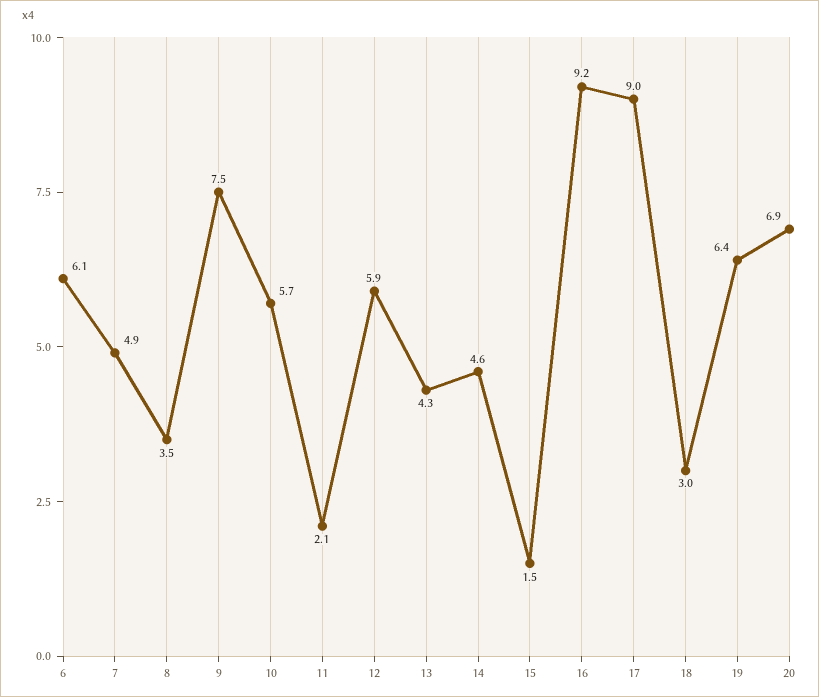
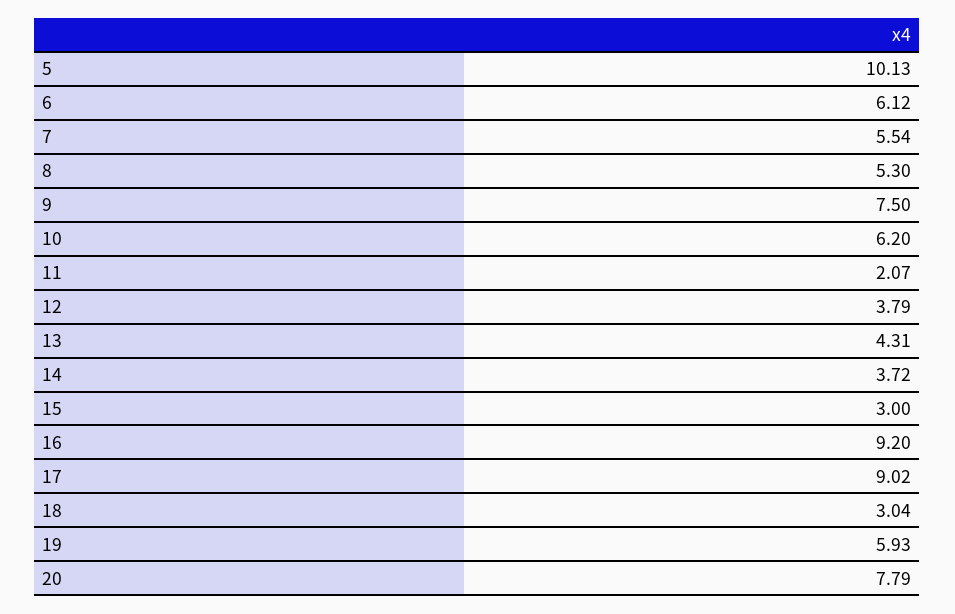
  {
    "6": 6.12,
-   "7": 4.9,
+   "7": 5.54,
-   "8": 3.5,
+   "8": 5.3,
    "9": 7.5,
-   "10": 5.7,
+   "10": 6.2,
    "11": 2.07,
-   "12": 5.9,
+   "12": 3.79,
    "13": 4.31,
-   "14": 4.6,
+   "14": 3.72,
-   "15": 1.5,
+   "15": 3,
    "16": 9.2,
    "17": 9.02,
    "18": 3.04,
-   "19": 6.4,
+   "19": 5.93,
-   "20": 6.9
+   "20": 7.79,
+   "5": 10.13
  }

